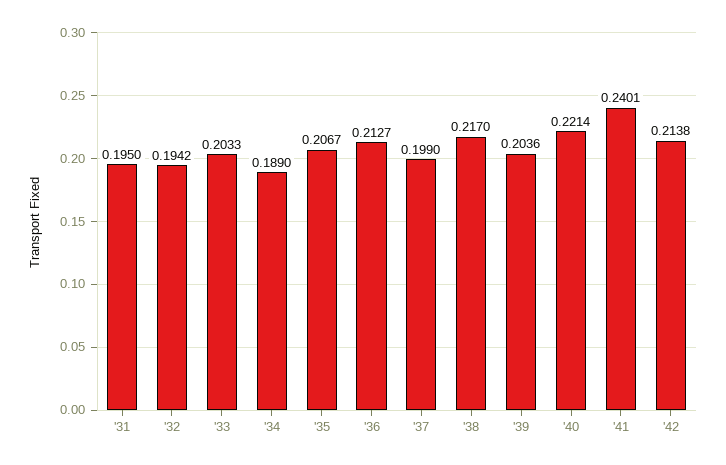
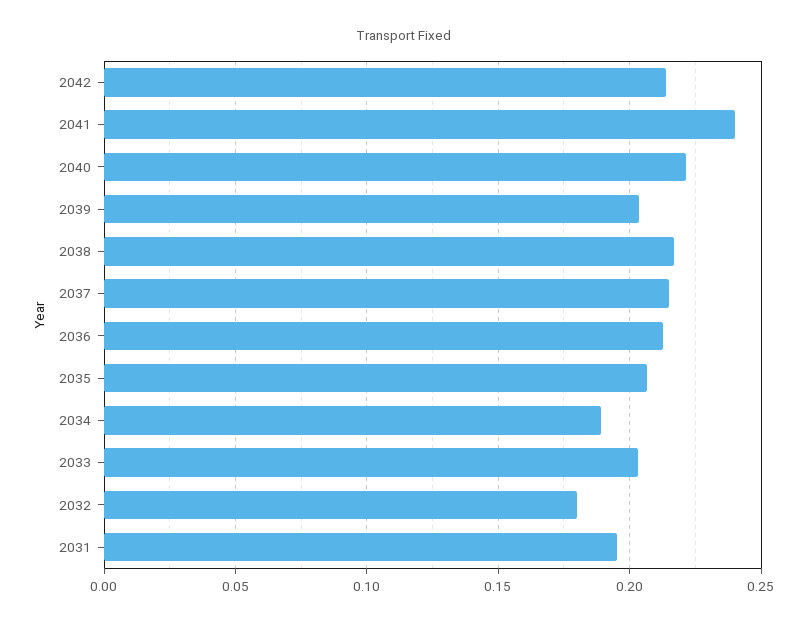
  {
    "'31": 0.195,
-   "'32": 0.1942,
+   "'32": 0.18,
    "'33": 0.2033,
    "'34": 0.189,
    "'35": 0.2067,
    "'36": 0.2127,
-   "'37": 0.199,
+   "'37": 0.215,
    "'38": 0.217,
    "'39": 0.2036,
    "'40": 0.2214,
    "'41": 0.2401,
    "'42": 0.2138
  }

